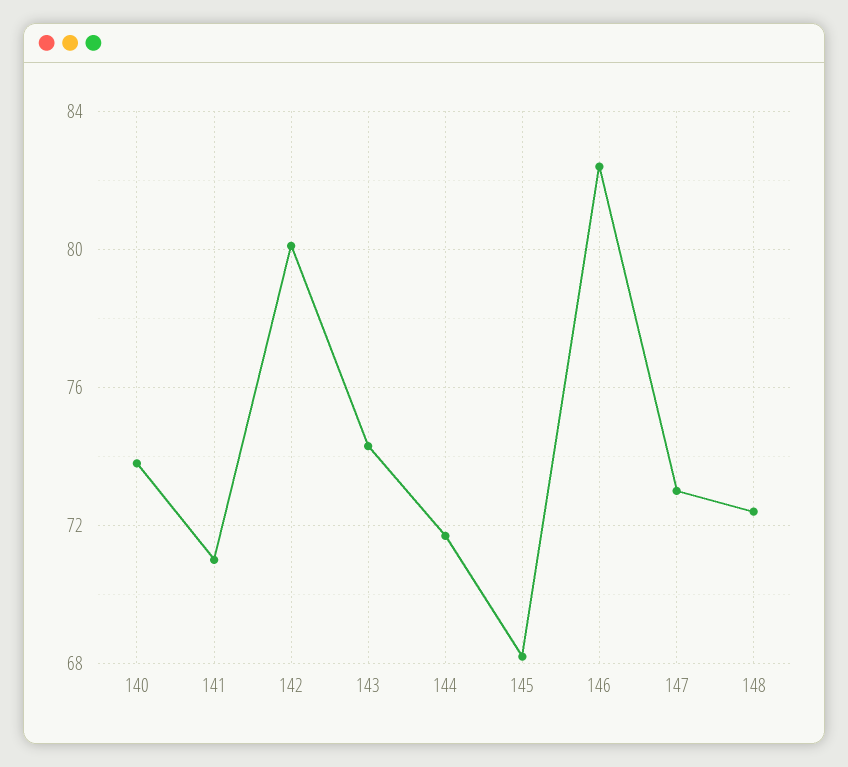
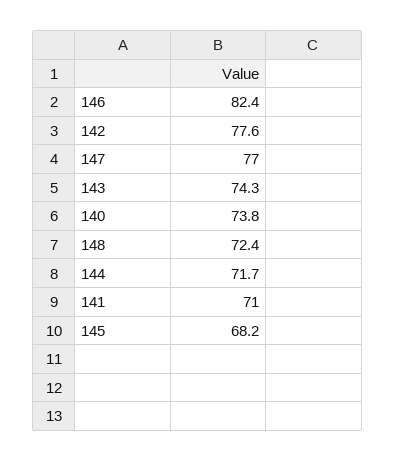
  {
    "140": 73.8,
    "141": 71,
-   "142": 80,
+   "142": 77.6,
    "143": 74.3,
    "144": 71.7,
    "145": 68.2,
    "146": 82.4,
-   "147": 73,
+   "147": 77,
    "148": 72.4
  }

